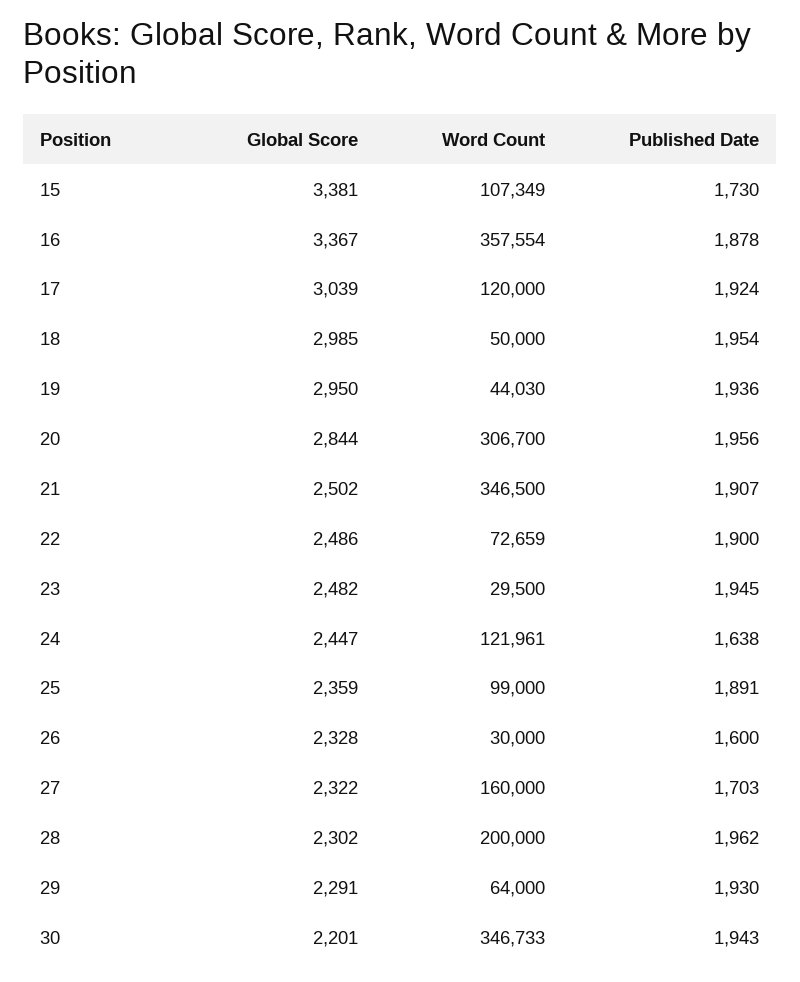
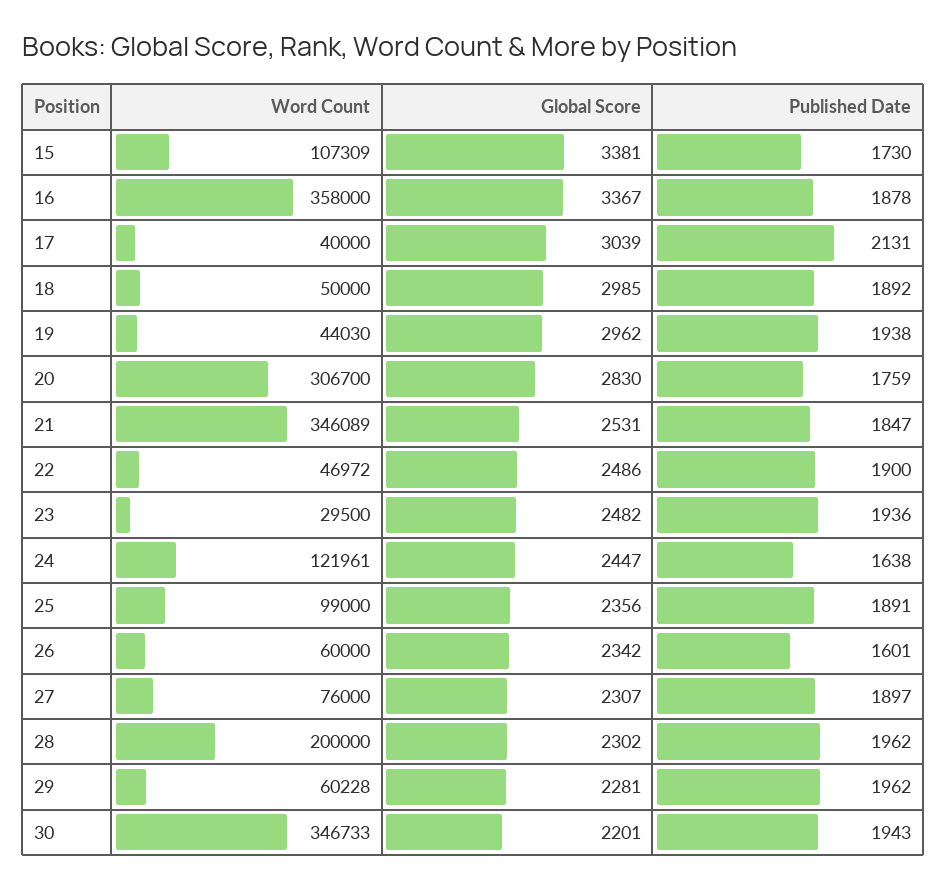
  {
    "Global Score": {
      "15": 3381,
      "16": 3367,
      "17": 3039,
      "18": 2985,
-     "19": 2950,
+     "19": 2962,
-     "20": 2844,
+     "20": 2830,
-     "21": 2502,
+     "21": 2531,
      "22": 2486,
      "23": 2482,
      "24": 2447,
-     "25": 2359,
+     "25": 2356,
-     "26": 2328,
+     "26": 2342,
-     "27": 2322,
+     "27": 2307,
      "28": 2302,
-     "29": 2291,
+     "29": 2281,
      "30": 2201
    },
    "Word Count": {
-     "15": 107349,
+     "15": 107309,
-     "16": 357554,
+     "16": 358000,
-     "17": 120000,
+     "17": 40000,
      "18": 50000,
      "19": 44030,
      "20": 306700,
-     "21": 346500,
+     "21": 346089,
-     "22": 72659,
+     "22": 46972,
      "23": 29500,
      "24": 121961,
      "25": 99000,
-     "26": 30000,
+     "26": 60000,
-     "27": 160000,
+     "27": 76000,
      "28": 200000,
-     "29": 64000,
+     "29": 60228,
      "30": 346733
    },
    "Published Date": {
      "15": 1730,
      "16": 1878,
-     "17": 1924,
+     "17": 2131,
-     "18": 1954,
+     "18": 1892,
-     "19": 1936,
+     "19": 1938,
-     "20": 1956,
+     "20": 1759,
-     "21": 1907,
+     "21": 1847,
      "22": 1900,
-     "23": 1945,
+     "23": 1936,
      "24": 1638,
      "25": 1891,
-     "26": 1600,
+     "26": 1601,
-     "27": 1703,
+     "27": 1897,
      "28": 1962,
-     "29": 1930,
+     "29": 1962,
      "30": 1943
    }
  }

